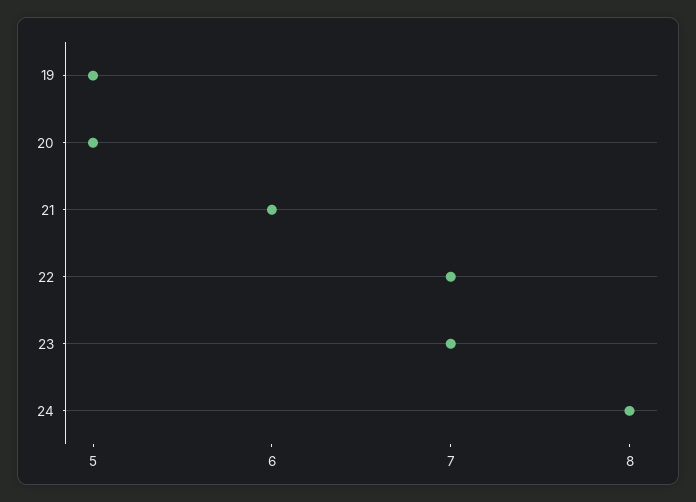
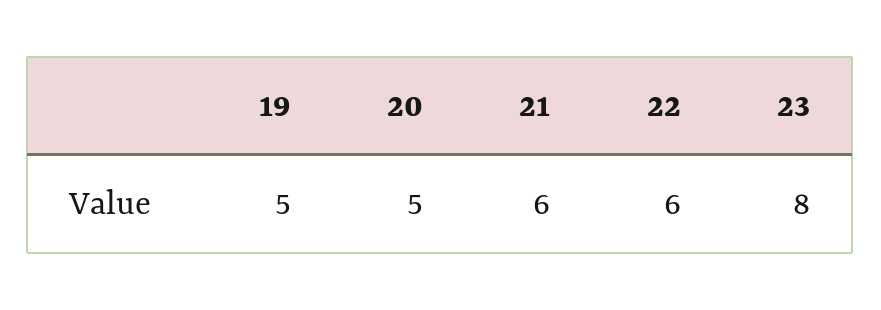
  {
    "19": 5,
    "20": 5,
    "21": 6,
-   "22": 7,
+   "22": 6,
-   "23": 7,
+   "23": 8
-   "24": 8
  }

